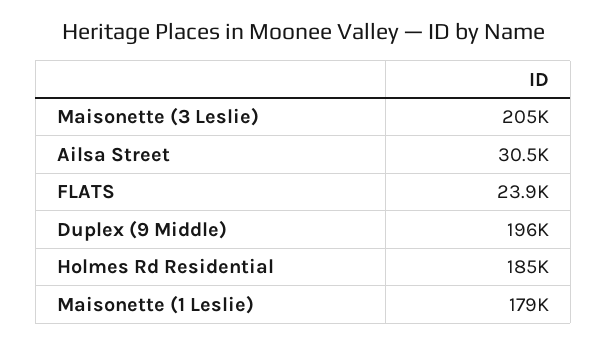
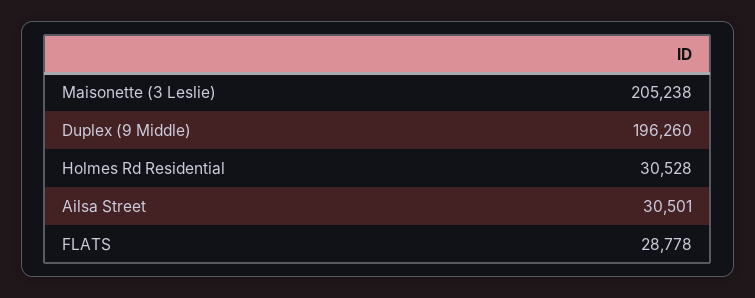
  {
    "Maisonette (3 Leslie)": 205238,
    "Ailsa Street": 30501,
-   "FLATS": 23900,
+   "FLATS": 28778,
    "Duplex (9 Middle)": 196260,
-   "Holmes Rd Residential": 185000,
+   "Holmes Rd Residential": 30528
-   "Maisonette (1 Leslie)": 179000
  }

